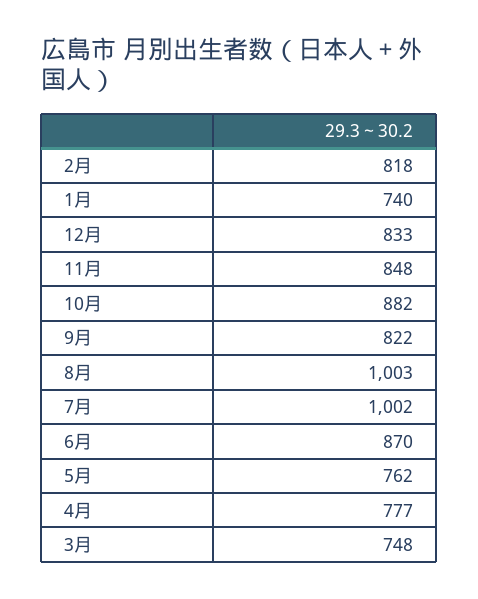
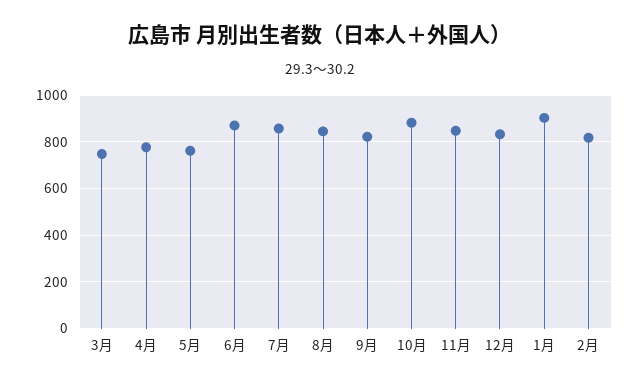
  {
    "2月": 818,
-   "1月": 740,
+   "1月": 900,
    "12月": 833,
    "11月": 848,
    "10月": 882,
    "9月": 822,
-   "8月": 1003,
+   "8月": 850,
-   "7月": 1002,
+   "7月": 850,
    "6月": 870,
    "5月": 762,
    "4月": 777,
    "3月": 748
  }

